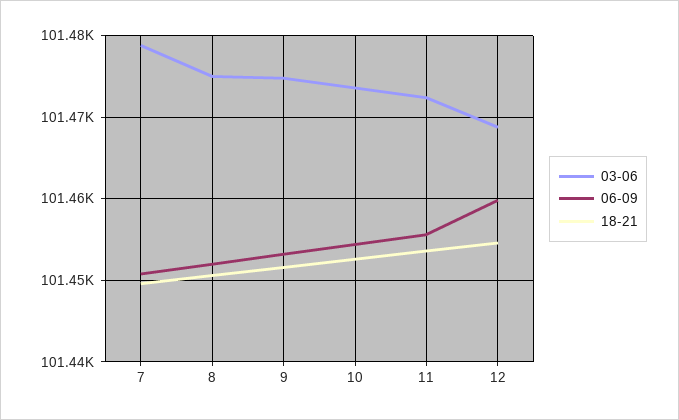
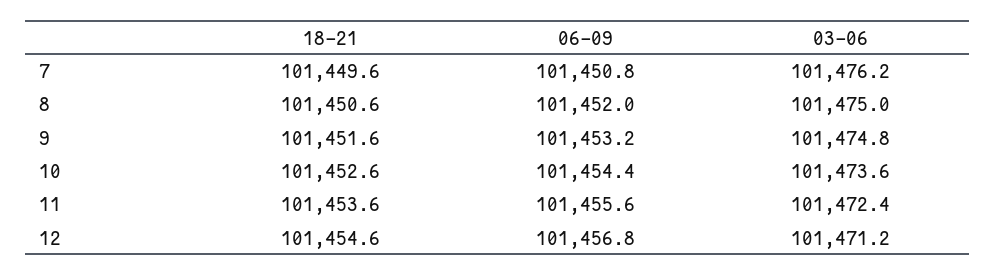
  {
    "03-06": {
-     "7": 101479,
+     "7": 101476.2,
      "8": 101475,
      "9": 101474.8,
      "10": 101473.6,
      "11": 101472.4,
-     "12": 101469
+     "12": 101471.2
    },
    "06-09": {
      "7": 101450.8,
      "8": 101452,
      "9": 101453.2,
      "10": 101454.4,
      "11": 101455.6,
-     "12": 101460
+     "12": 101456.8
    },
    "18-21": {
      "7": 101449.6,
      "8": 101450.6,
      "9": 101451.6,
      "10": 101452.6,
      "11": 101453.6,
      "12": 101454.6
    }
  }

